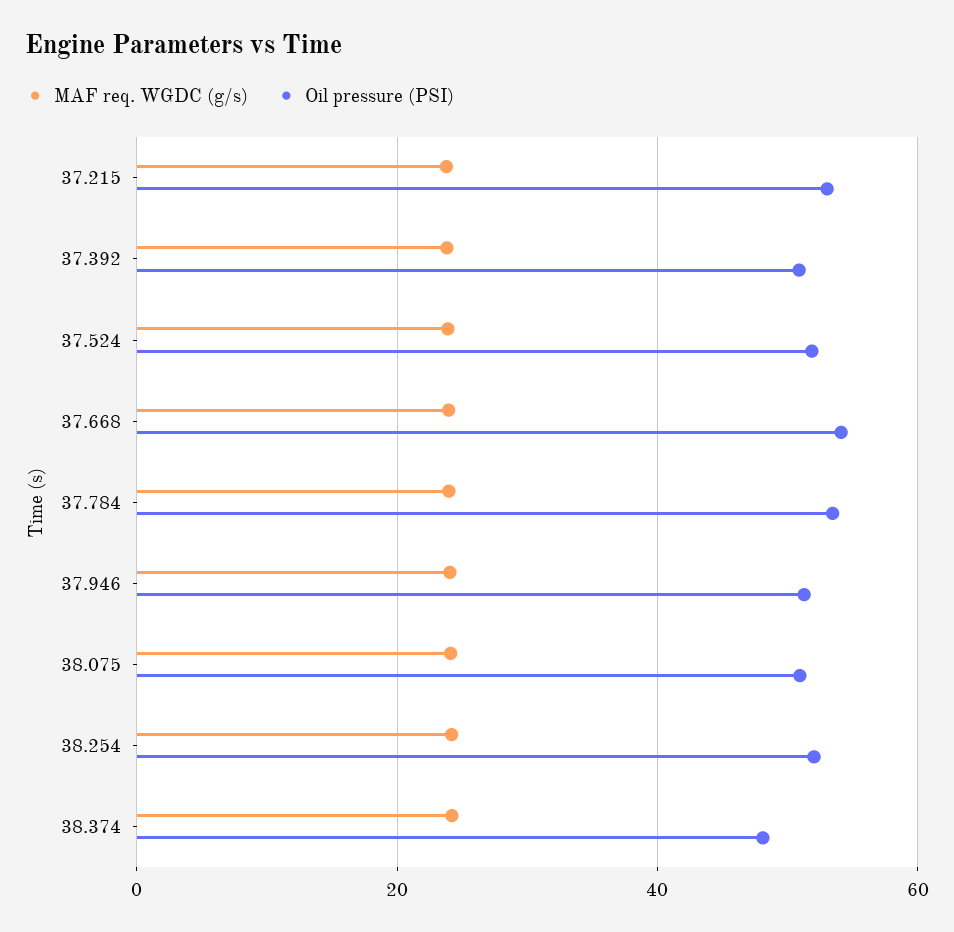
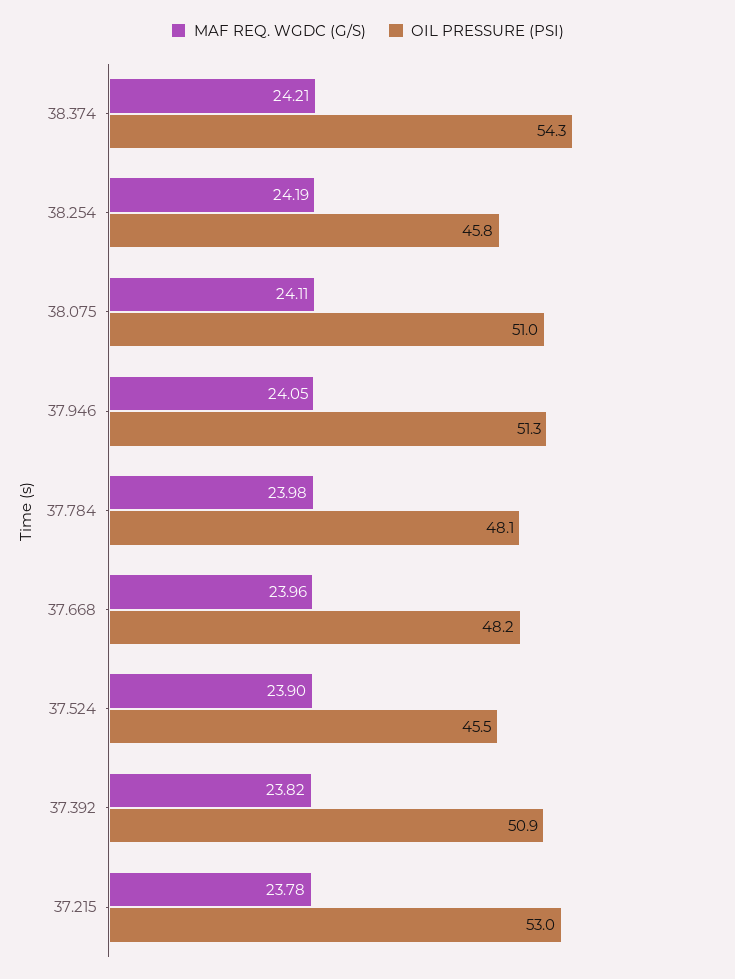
  {
    "MAF req. WGDC (g/s)": {
      "37.215": 23.78,
      "37.392": 23.82,
      "37.524": 23.9,
      "37.668": 23.96,
      "37.784": 23.98,
      "37.946": 24.05,
      "38.075": 24.11,
      "38.254": 24.19,
      "38.374": 24.21
    },
    "Oil pressure (PSI)": {
      "37.215": 53,
      "37.392": 50.9,
-     "37.524": 52,
+     "37.524": 45.5,
-     "37.668": 54,
+     "37.668": 48.2,
-     "37.784": 54,
+     "37.784": 48.1,
      "37.946": 51.3,
      "38.075": 51,
-     "38.254": 52,
+     "38.254": 45.8,
-     "38.374": 48
+     "38.374": 54.3
    }
  }

